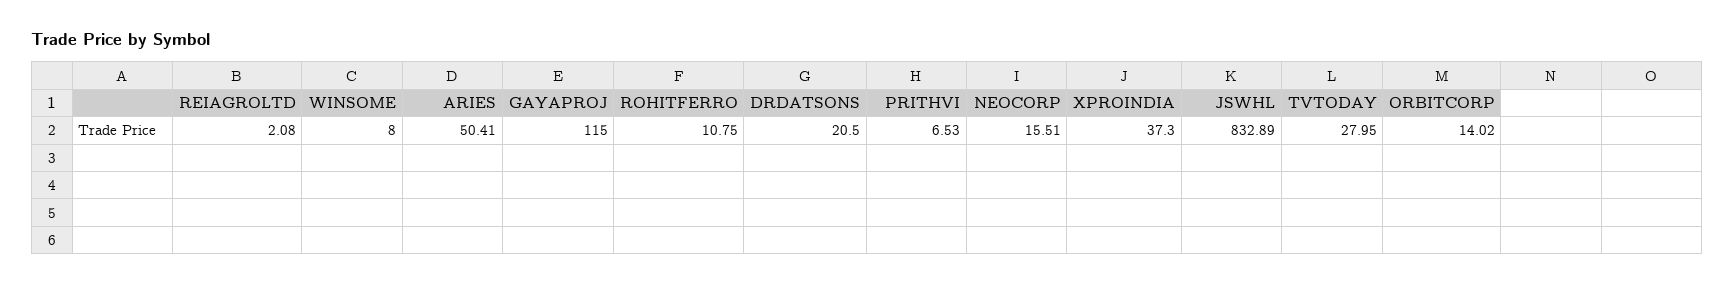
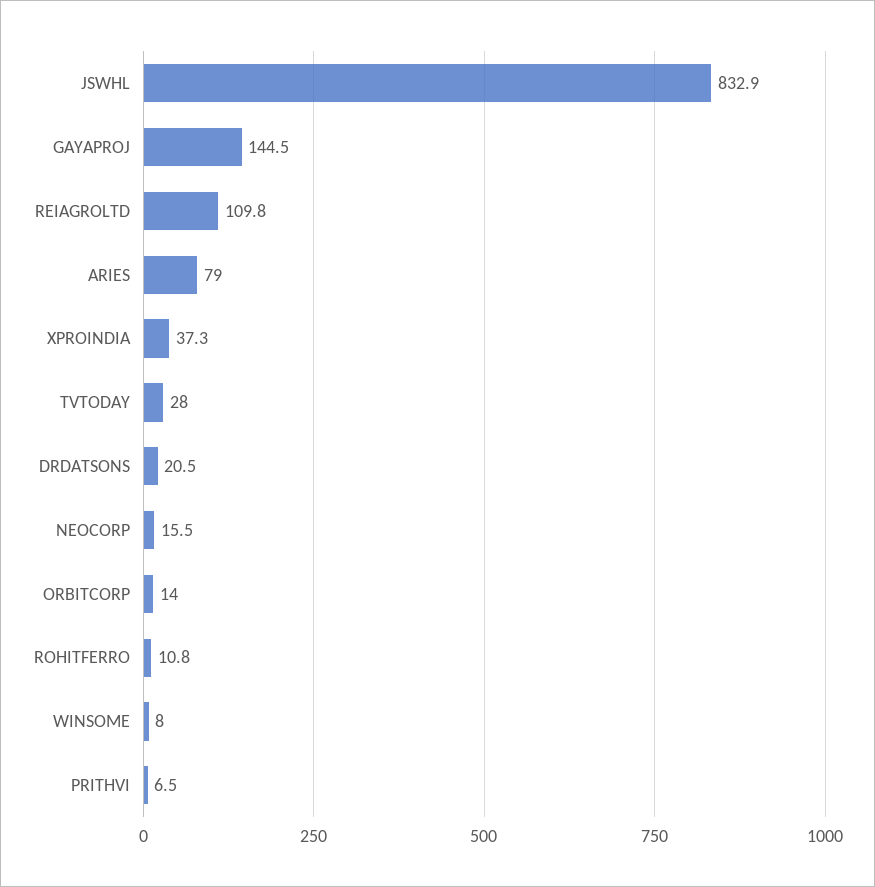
  {
-   "REIAGROLTD": 2.08,
+   "REIAGROLTD": 109.8,
    "WINSOME": 8,
-   "ARIES": 50.41,
+   "ARIES": 79,
-   "GAYAPROJ": 115,
+   "GAYAPROJ": 144.5,
    "ROHITFERRO": 10.75,
    "DRDATSONS": 20.5,
    "PRITHVI": 6.53,
    "NEOCORP": 15.51,
    "XPROINDIA": 37.3,
    "JSWHL": 832.89,
    "TVTODAY": 27.95,
    "ORBITCORP": 14.02
  }

